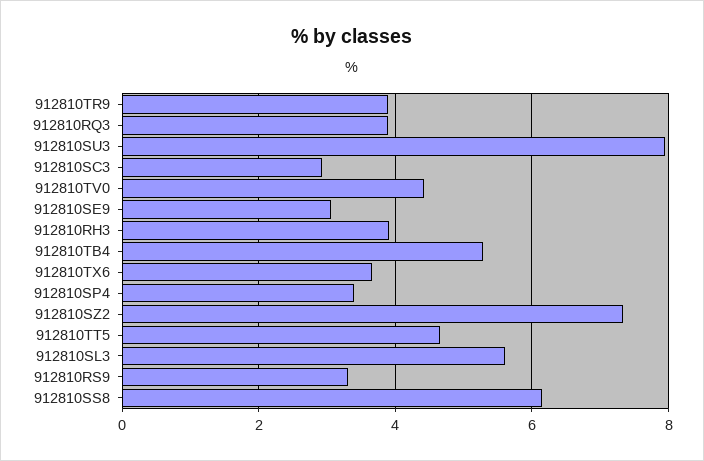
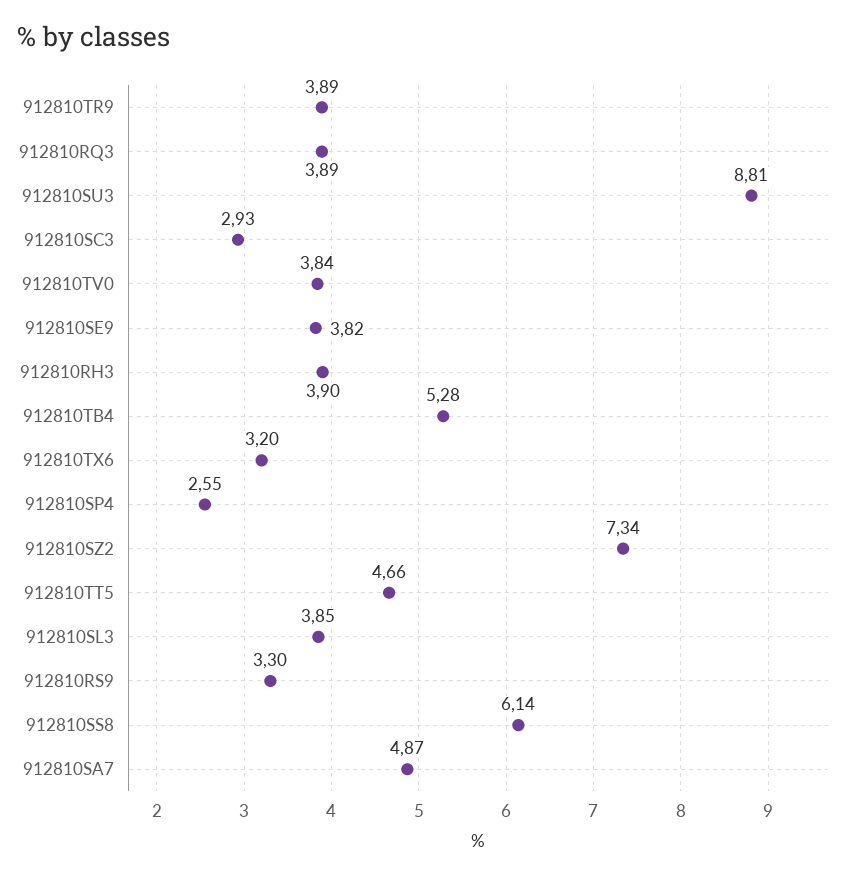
  {
    "912810TR9": 3.89,
    "912810RQ3": 3.89,
-   "912810SU3": 8,
+   "912810SU3": 8.81,
    "912810SC3": 2.93,
-   "912810TV0": 4.4,
+   "912810TV0": 3.84,
-   "912810SE9": 3,
+   "912810SE9": 3.82,
    "912810RH3": 3.9,
    "912810TB4": 5.28,
-   "912810TX6": 3.6,
+   "912810TX6": 3.2,
-   "912810SP4": 3.4,
+   "912810SP4": 2.55,
    "912810SZ2": 7.34,
    "912810TT5": 4.66,
-   "912810SL3": 5.6,
+   "912810SL3": 3.85,
    "912810RS9": 3.3,
-   "912810SS8": 6.14
+   "912810SS8": 6.14,
+   "912810SA7": 4.87
  }

